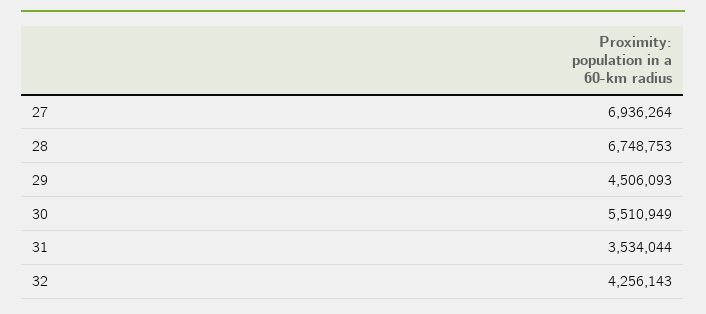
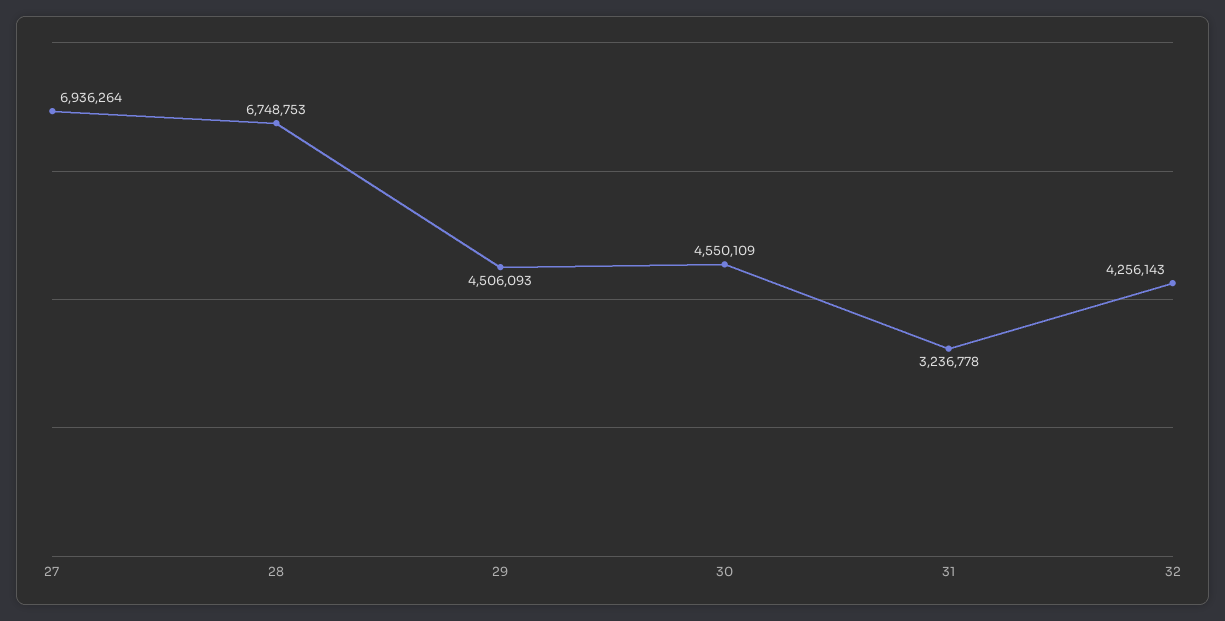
  {
    "27": 6936264,
    "28": 6748753,
    "29": 4506093,
-   "30": 5510949,
+   "30": 4550109,
-   "31": 3534044,
+   "31": 3236778,
    "32": 4256143
  }

